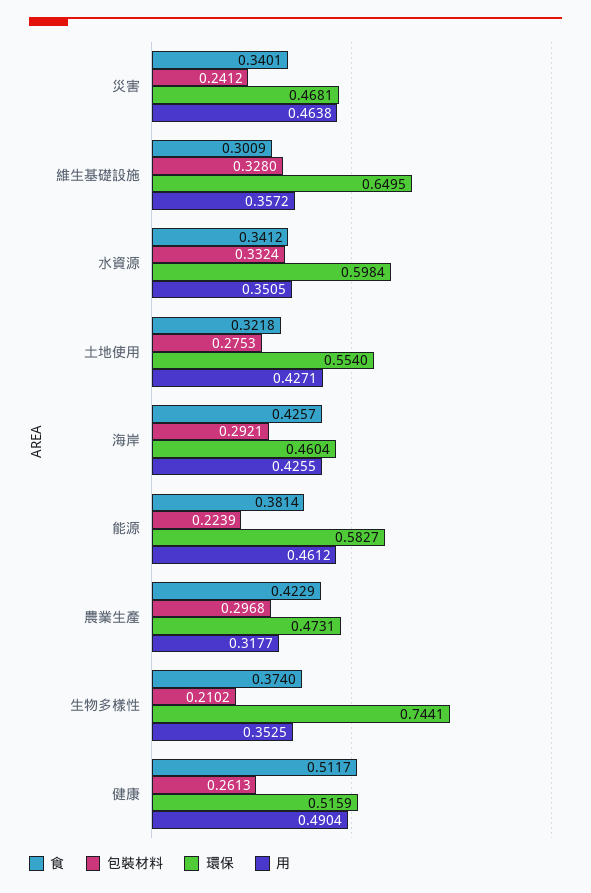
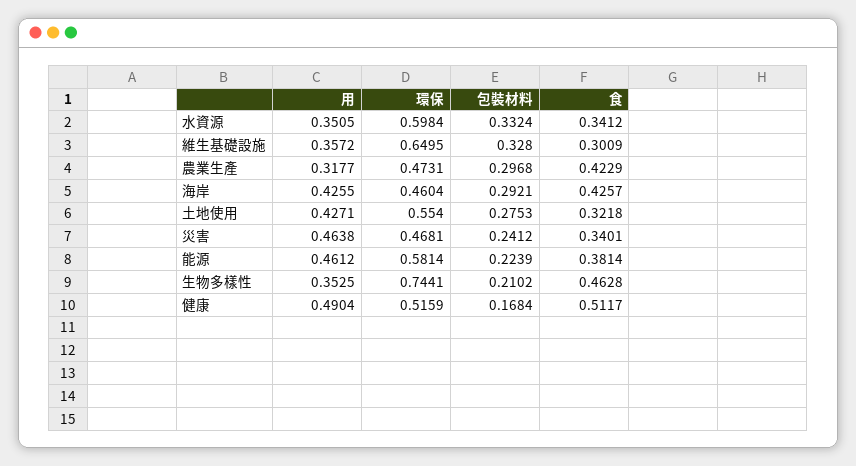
  {
    "食": {
      "災害": 0.3401,
      "維生基礎設施": 0.3009,
      "水資源": 0.3412,
      "土地使用": 0.3218,
      "海岸": 0.4257,
      "能源": 0.3814,
      "農業生產": 0.4229,
-     "生物多樣性": 0.374,
+     "生物多樣性": 0.4628,
      "健康": 0.5117
    },
    "包裝材料": {
      "災害": 0.2412,
      "維生基礎設施": 0.328,
      "水資源": 0.3324,
      "土地使用": 0.2753,
      "海岸": 0.2921,
      "能源": 0.2239,
      "農業生產": 0.2968,
      "生物多樣性": 0.2102,
-     "健康": 0.2613
+     "健康": 0.1684
    },
    "環保": {
      "災害": 0.4681,
      "維生基礎設施": 0.6495,
      "水資源": 0.5984,
      "土地使用": 0.554,
      "海岸": 0.4604,
-     "能源": 0.5827,
+     "能源": 0.5814,
      "農業生產": 0.4731,
      "生物多樣性": 0.7441,
      "健康": 0.5159
    },
    "用": {
      "災害": 0.4638,
      "維生基礎設施": 0.3572,
      "水資源": 0.3505,
      "土地使用": 0.4271,
      "海岸": 0.4255,
      "能源": 0.4612,
      "農業生產": 0.3177,
      "生物多樣性": 0.3525,
      "健康": 0.4904
    }
  }

